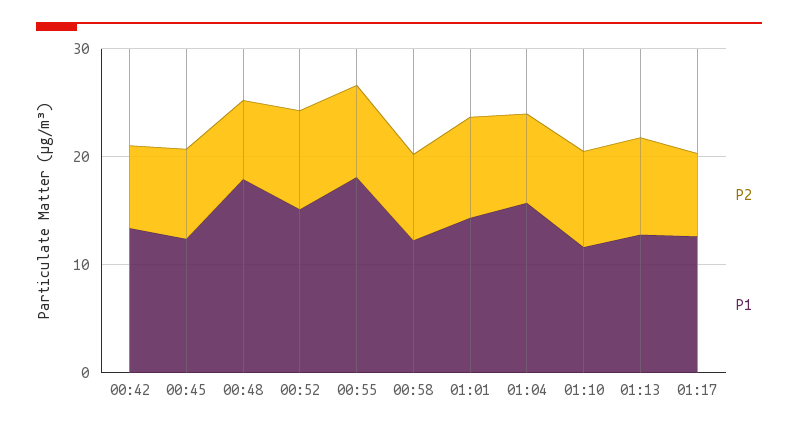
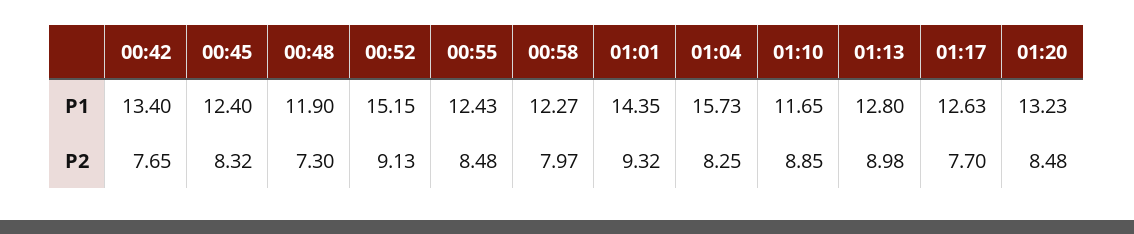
  {
    "P2": {
      "00:42": 7.65,
      "00:45": 8.32,
      "00:48": 7.3,
      "00:52": 9.13,
      "00:55": 8.48,
      "00:58": 7.97,
      "01:01": 9.32,
      "01:04": 8.25,
      "01:10": 8.85,
      "01:13": 8.98,
-     "01:17": 7.7
+     "01:17": 7.7,
+     "01:20": 8.48
    },
    "P1": {
      "00:42": 13.4,
      "00:45": 12.4,
-     "00:48": 18,
+     "00:48": 11.9,
      "00:52": 15.15,
-     "00:55": 18,
+     "00:55": 12.43,
      "00:58": 12.27,
      "01:01": 14.35,
      "01:04": 15.73,
      "01:10": 11.65,
      "01:13": 12.8,
-     "01:17": 12.63
+     "01:17": 12.63,
+     "01:20": 13.23
    }
  }

